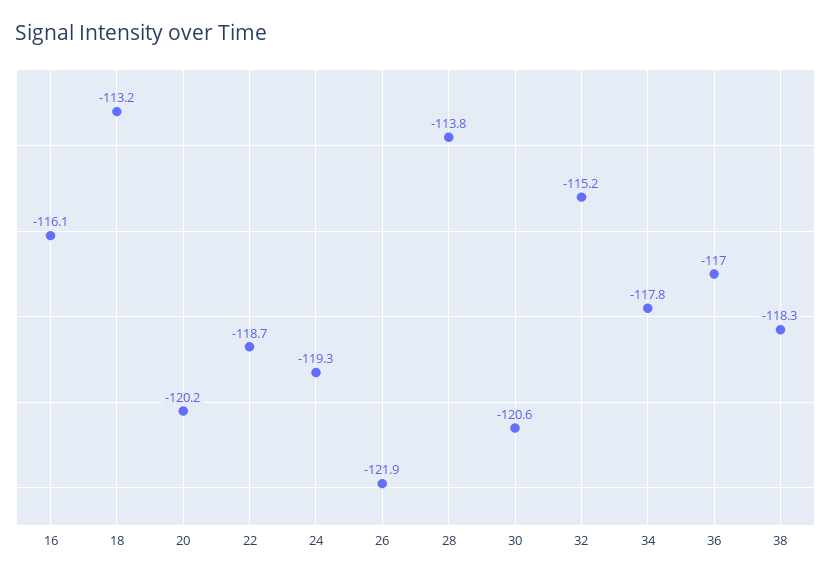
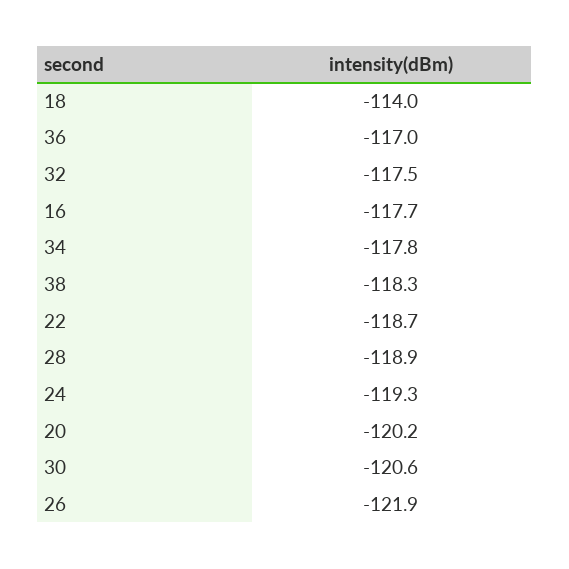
  {
-   "16": -116.1,
+   "16": -117.7,
-   "18": -113.2,
+   "18": -114,
    "20": -120.2,
    "22": -118.7,
    "24": -119.3,
    "26": -121.9,
-   "28": -113.8,
+   "28": -118.9,
    "30": -120.6,
-   "32": -115.2,
+   "32": -117.5,
    "34": -117.8,
    "36": -117,
    "38": -118.3
  }

